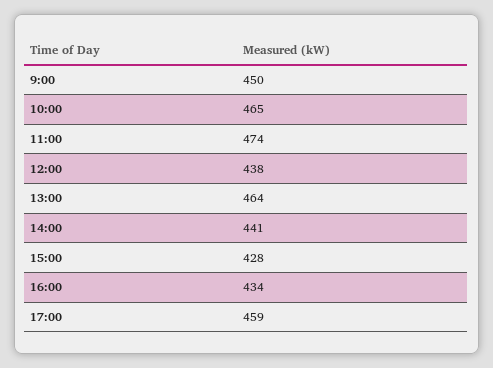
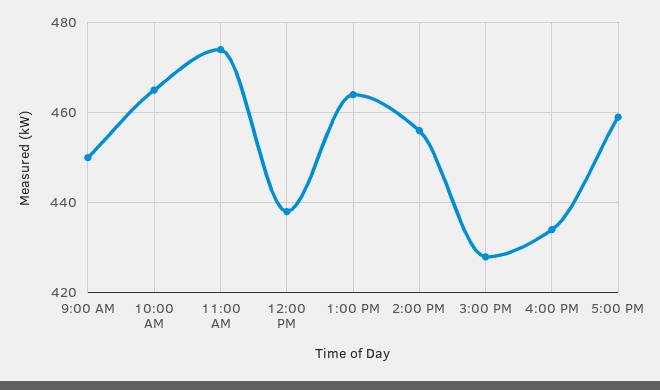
  {
    "9:00": 450,
    "10:00": 465,
    "11:00": 474,
    "12:00": 438,
    "13:00": 464,
-   "14:00": 441,
+   "14:00": 455,
    "15:00": 428,
    "16:00": 434,
    "17:00": 459
  }

